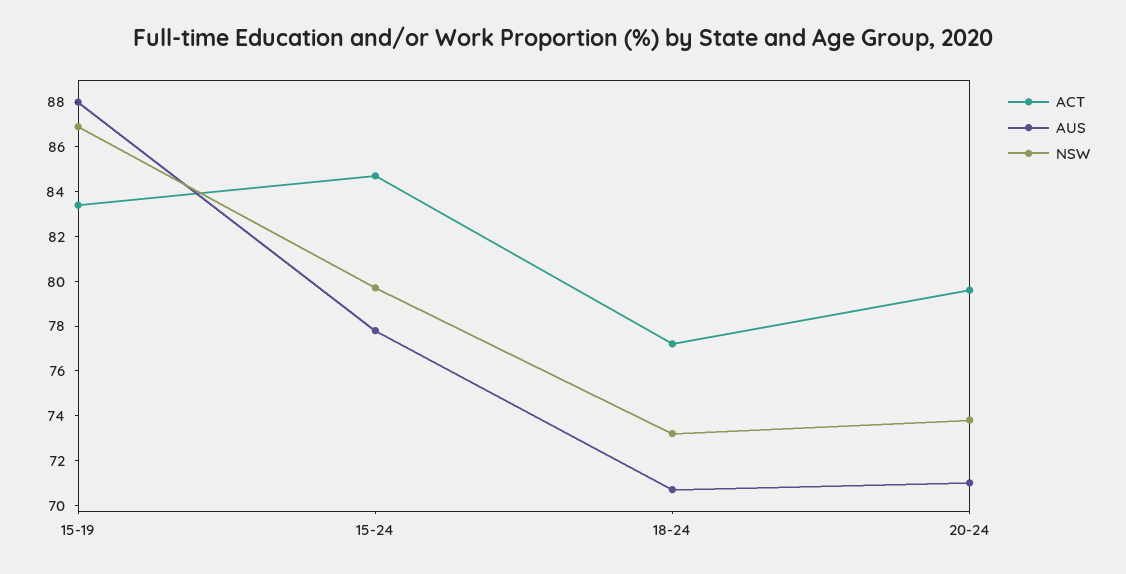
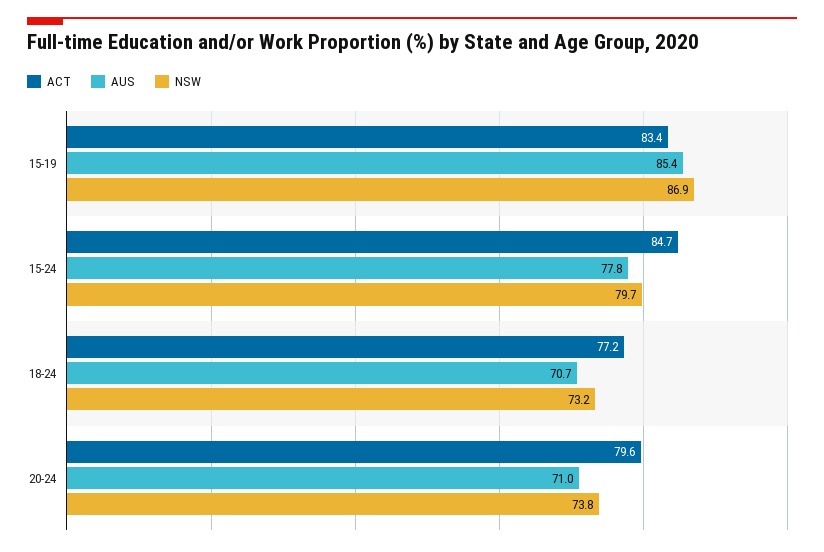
  {
    "ACT": {
      "15-19": 83.4,
      "15-24": 84.7,
      "18-24": 77.2,
      "20-24": 79.6
    },
    "AUS": {
-     "15-19": 88,
+     "15-19": 85.4,
      "15-24": 77.8,
      "18-24": 70.7,
      "20-24": 71
    },
    "NSW": {
      "15-19": 86.9,
      "15-24": 79.7,
      "18-24": 73.2,
      "20-24": 73.8
    }
  }

